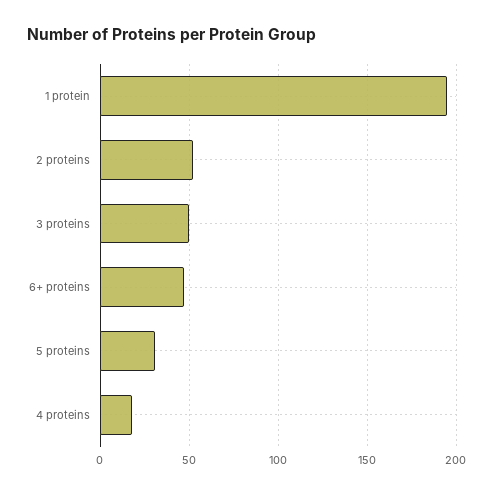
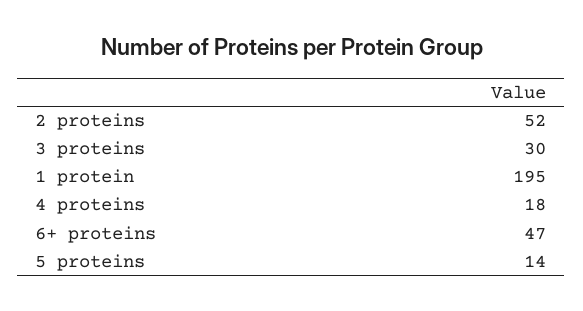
  {
    "1 protein": 195,
    "2 proteins": 52,
-   "3 proteins": 50,
+   "3 proteins": 30,
    "6+ proteins": 47,
-   "5 proteins": 30,
+   "5 proteins": 14,
    "4 proteins": 18
  }

